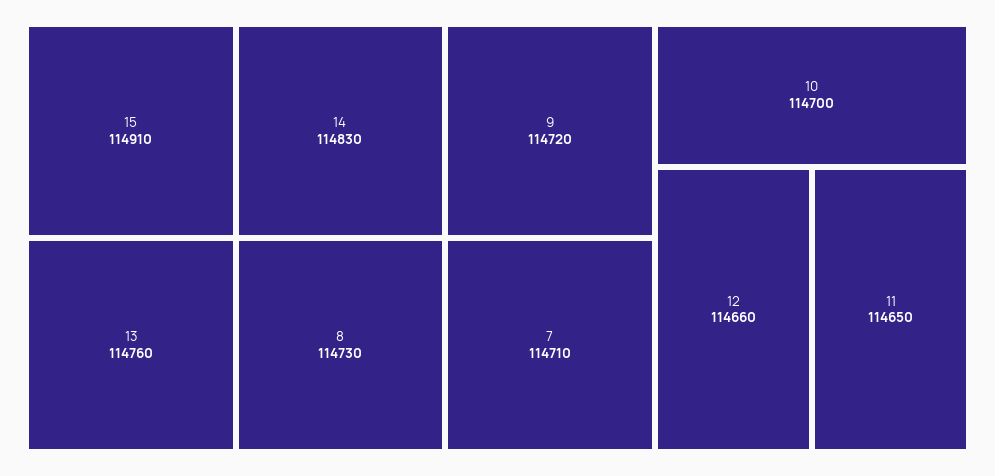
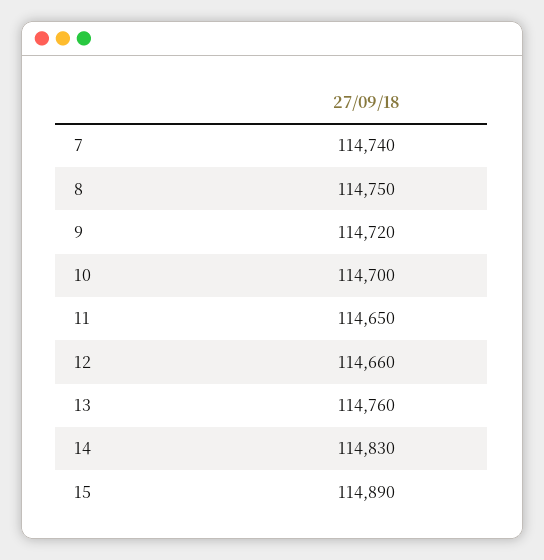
  {
-   "15": 114910,
+   "15": 114890,
    "14": 114830,
    "13": 114760,
-   "8": 114730,
+   "8": 114750,
    "9": 114720,
-   "7": 114710,
+   "7": 114740,
    "10": 114700,
    "12": 114660,
    "11": 114650
  }

